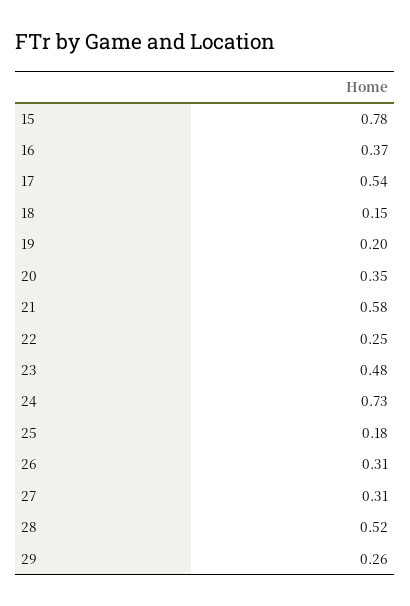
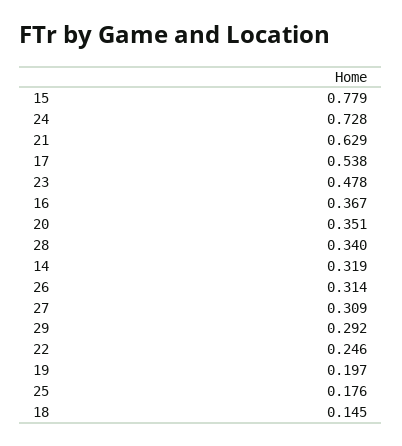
  {
    "15": 0.779,
    "16": 0.367,
    "17": 0.538,
    "18": 0.145,
    "19": 0.197,
    "20": 0.351,
-   "21": 0.58,
+   "21": 0.629,
    "22": 0.246,
    "23": 0.478,
    "24": 0.728,
    "25": 0.176,
    "26": 0.314,
    "27": 0.309,
-   "28": 0.52,
+   "28": 0.34,
-   "29": 0.26
+   "29": 0.292,
+   "14": 0.319
  }

